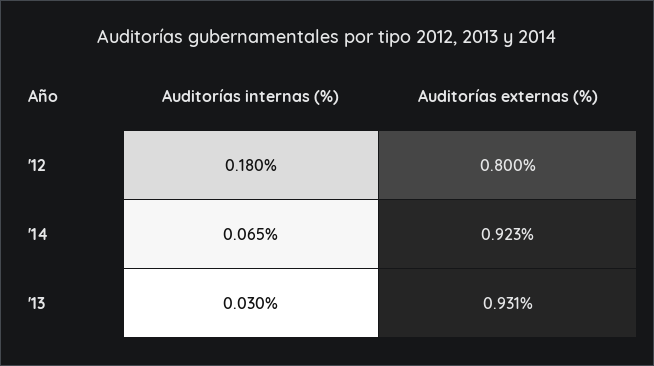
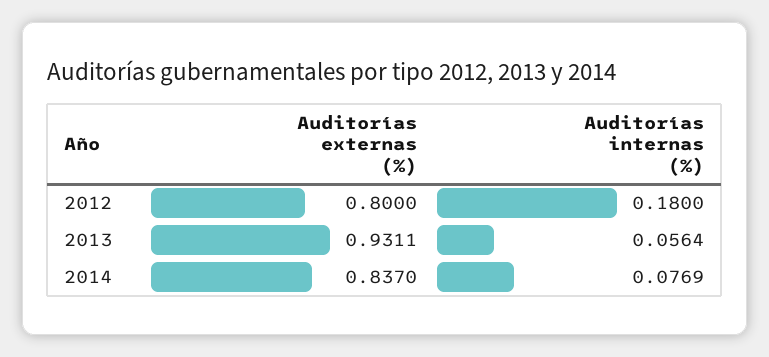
  {
    "Auditorías internas (%)": {
      "'12": 0.18,
-     "'14": 0.065,
+     "'14": 0.0769,
-     "'13": 0.03
+     "'13": 0.0564
    },
    "Auditorías externas (%)": {
      "'12": 0.8,
-     "'14": 0.923,
+     "'14": 0.837,
      "'13": 0.9311
    }
  }

